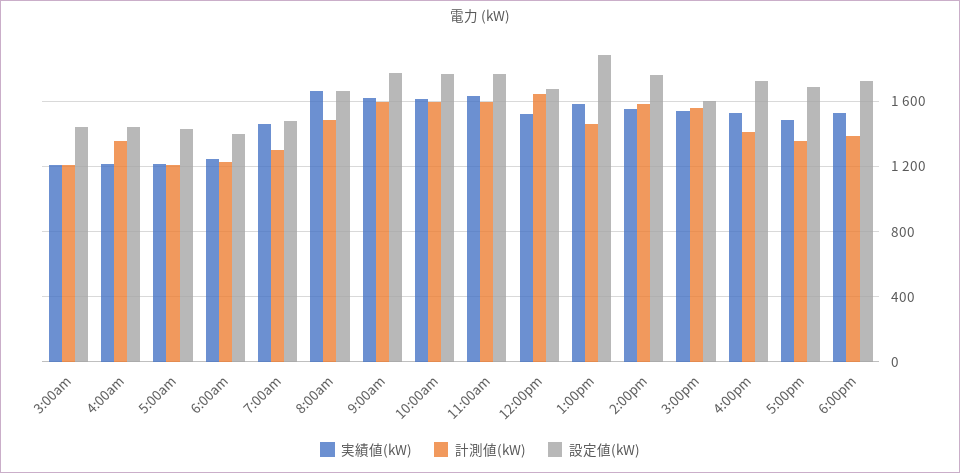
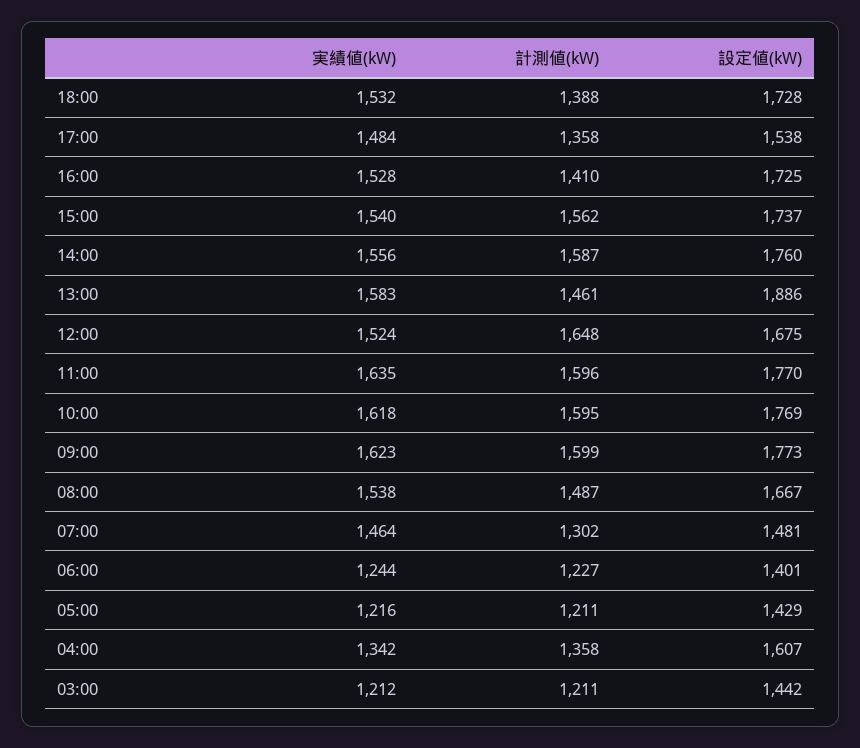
  {
    "実績値(kW)": {
      "3:00am": 1212,
-     "4:00am": 1200,
+     "4:00am": 1342,
      "5:00am": 1216,
      "6:00am": 1244,
      "7:00am": 1464,
-     "8:00am": 1650,
+     "8:00am": 1538,
      "9:00am": 1623,
      "10:00am": 1618,
      "11:00am": 1635,
      "12:00pm": 1524,
      "1:00pm": 1583,
      "2:00pm": 1556,
      "3:00pm": 1540,
      "4:00pm": 1528,
      "5:00pm": 1484,
      "6:00pm": 1532
    },
    "計測値(kW)": {
      "3:00am": 1211,
      "4:00am": 1358,
      "5:00am": 1211,
      "6:00am": 1227,
      "7:00am": 1302,
      "8:00am": 1487,
      "9:00am": 1599,
      "10:00am": 1595,
      "11:00am": 1596,
      "12:00pm": 1648,
      "1:00pm": 1461,
      "2:00pm": 1587,
      "3:00pm": 1562,
      "4:00pm": 1410,
      "5:00pm": 1358,
      "6:00pm": 1388
    },
    "設定値(kW)": {
      "3:00am": 1442,
-     "4:00am": 1450,
+     "4:00am": 1607,
      "5:00am": 1429,
      "6:00am": 1401,
      "7:00am": 1481,
      "8:00am": 1667,
      "9:00am": 1773,
      "10:00am": 1769,
      "11:00am": 1770,
      "12:00pm": 1675,
      "1:00pm": 1886,
      "2:00pm": 1760,
-     "3:00pm": 1600,
+     "3:00pm": 1737,
      "4:00pm": 1725,
-     "5:00pm": 1700,
+     "5:00pm": 1538,
      "6:00pm": 1728
    }
  }

